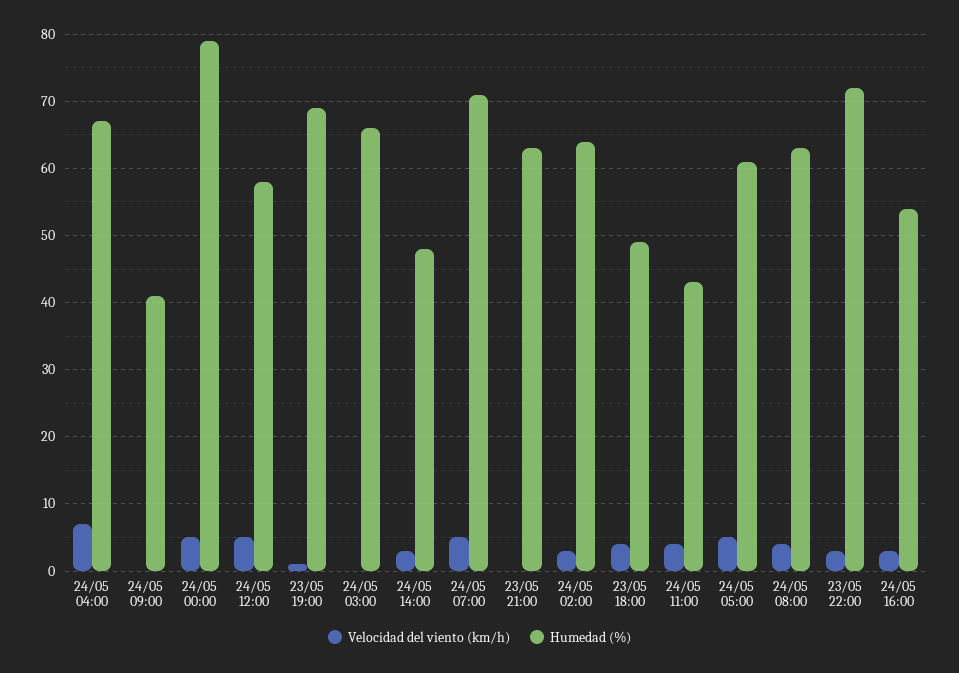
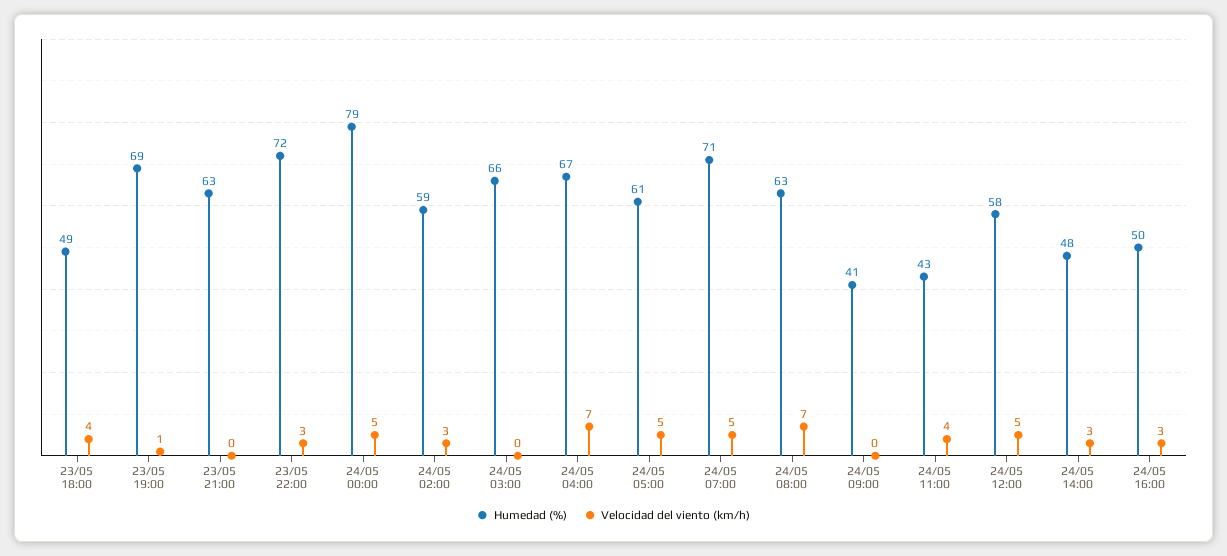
  {
    "Velocidad del viento (km/h)": {
      "24/05 04:00": 7,
      "24/05 09:00": 0,
      "24/05 00:00": 5,
      "24/05 12:00": 5,
      "23/05 19:00": 1,
      "24/05 03:00": 0,
      "24/05 14:00": 3,
      "24/05 07:00": 5,
      "23/05 21:00": 0,
      "24/05 02:00": 3,
      "23/05 18:00": 4,
      "24/05 11:00": 4,
      "24/05 05:00": 5,
-     "24/05 08:00": 4,
+     "24/05 08:00": 7,
      "23/05 22:00": 3,
      "24/05 16:00": 3
    },
    "Humedad (%)": {
      "24/05 04:00": 67,
      "24/05 09:00": 41,
      "24/05 00:00": 79,
      "24/05 12:00": 58,
      "23/05 19:00": 69,
      "24/05 03:00": 66,
      "24/05 14:00": 48,
      "24/05 07:00": 71,
      "23/05 21:00": 63,
-     "24/05 02:00": 64,
+     "24/05 02:00": 59,
      "23/05 18:00": 49,
      "24/05 11:00": 43,
      "24/05 05:00": 61,
      "24/05 08:00": 63,
      "23/05 22:00": 72,
-     "24/05 16:00": 54
+     "24/05 16:00": 50
    }
  }

